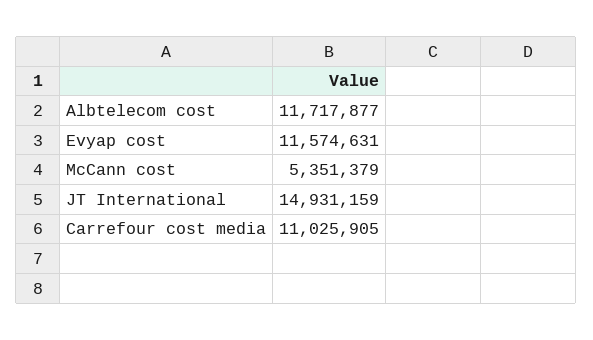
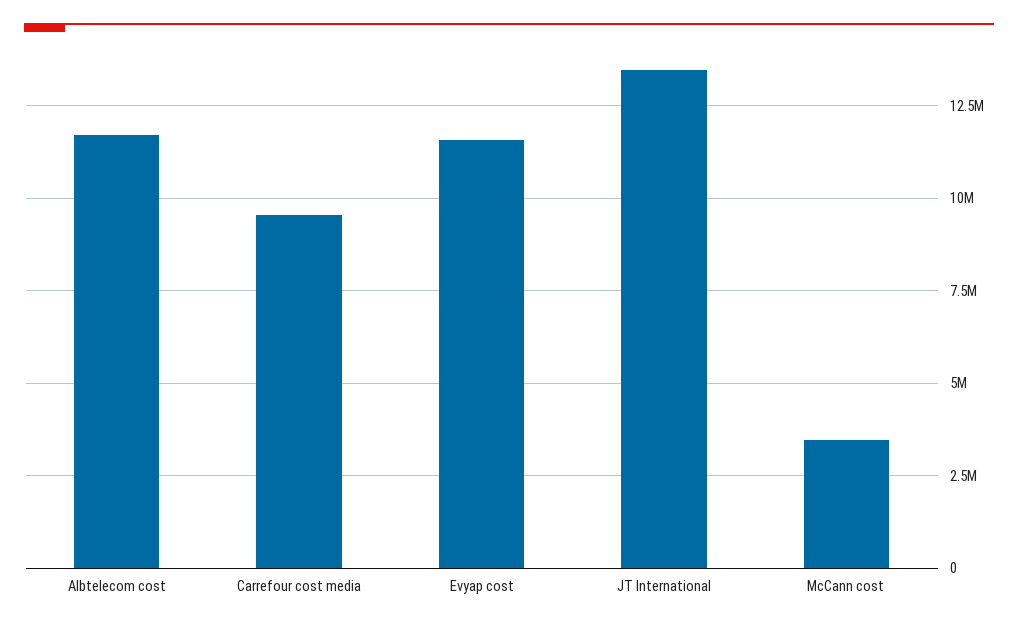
  {
    "Albtelecom cost": 11717877,
    "Evyap cost": 11574631,
-   "McCann cost": 5351379,
+   "McCann cost": 3500000,
-   "JT International": 14931159,
+   "JT International": 13500000,
-   "Carrefour cost media": 11025905
+   "Carrefour cost media": 9500000
  }

